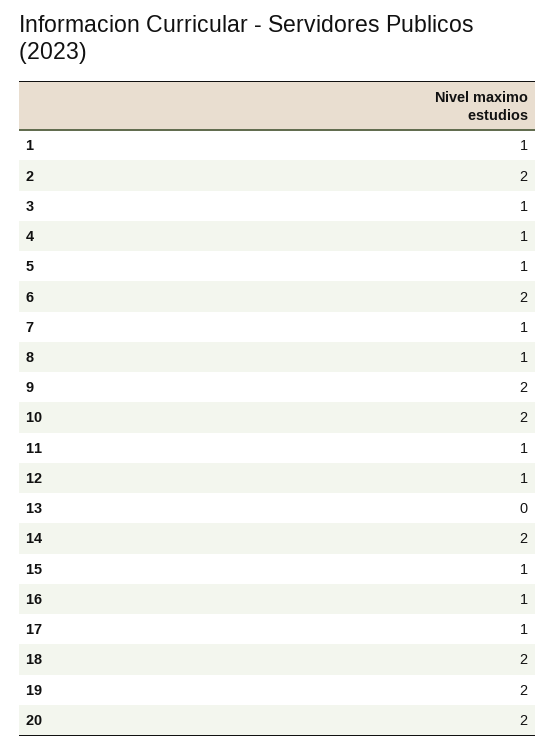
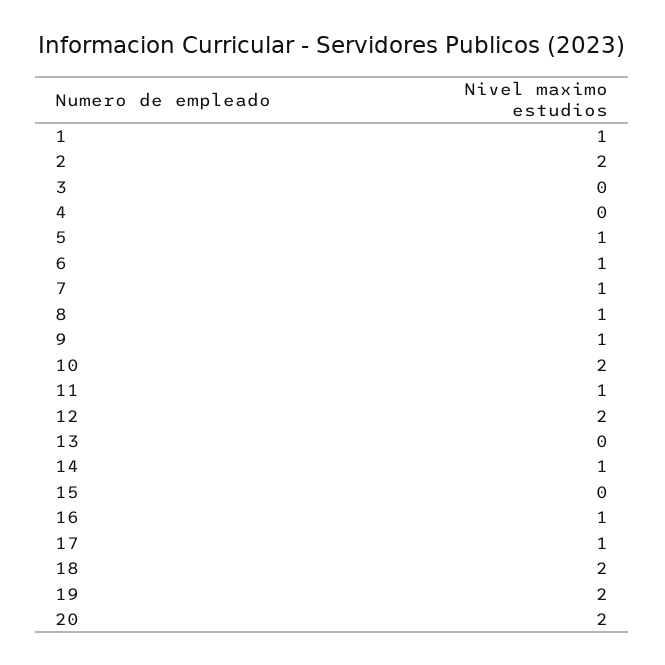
  {
    "1": 1,
    "2": 2,
-   "3": 1,
+   "3": 0,
-   "4": 1,
+   "4": 0,
    "5": 1,
-   "6": 2,
+   "6": 1,
    "7": 1,
    "8": 1,
-   "9": 2,
+   "9": 1,
    "10": 2,
    "11": 1,
-   "12": 1,
+   "12": 2,
    "13": 0,
-   "14": 2,
+   "14": 1,
-   "15": 1,
+   "15": 0,
    "16": 1,
    "17": 1,
    "18": 2,
    "19": 2,
    "20": 2
  }

